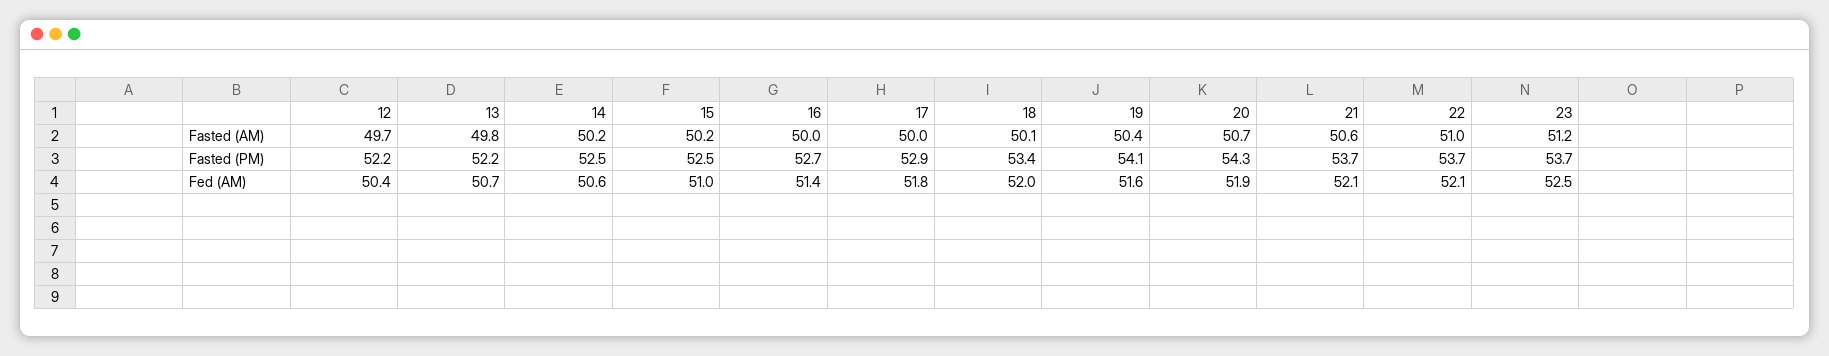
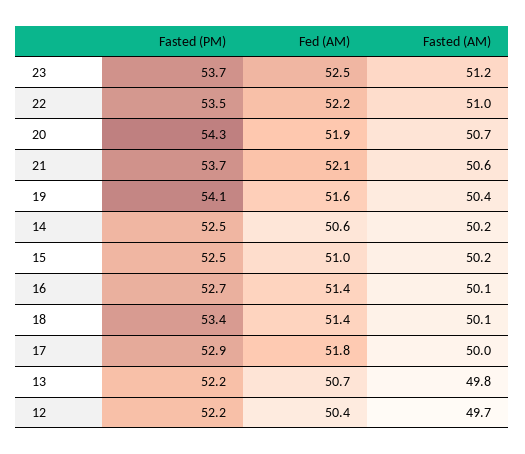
  {
    "12": {
      "Fasted (AM)": 49.7,
      "Fasted (PM)": 52.2,
      "Fed (AM)": 50.4
    },
    "13": {
      "Fasted (AM)": 49.8,
      "Fasted (PM)": 52.2,
      "Fed (AM)": 50.7
    },
    "14": {
      "Fasted (AM)": 50.2,
      "Fasted (PM)": 52.5,
      "Fed (AM)": 50.6
    },
    "15": {
      "Fasted (AM)": 50.2,
      "Fasted (PM)": 52.5,
      "Fed (AM)": 51
    },
    "16": {
-     "Fasted (AM)": 50,
+     "Fasted (AM)": 50.1,
      "Fasted (PM)": 52.7,
      "Fed (AM)": 51.4
    },
    "17": {
      "Fasted (AM)": 50,
      "Fasted (PM)": 52.9,
      "Fed (AM)": 51.8
    },
    "18": {
      "Fasted (AM)": 50.1,
      "Fasted (PM)": 53.4,
-     "Fed (AM)": 52
+     "Fed (AM)": 51.4
    },
    "19": {
      "Fasted (AM)": 50.4,
      "Fasted (PM)": 54.1,
      "Fed (AM)": 51.6
    },
    "20": {
      "Fasted (AM)": 50.7,
      "Fasted (PM)": 54.3,
      "Fed (AM)": 51.9
    },
    "21": {
      "Fasted (AM)": 50.6,
      "Fasted (PM)": 53.7,
      "Fed (AM)": 52.1
    },
    "22": {
      "Fasted (AM)": 51,
-     "Fasted (PM)": 53.7,
+     "Fasted (PM)": 53.5,
-     "Fed (AM)": 52.1
+     "Fed (AM)": 52.2
    },
    "23": {
      "Fasted (AM)": 51.2,
      "Fasted (PM)": 53.7,
      "Fed (AM)": 52.5
    }
  }

